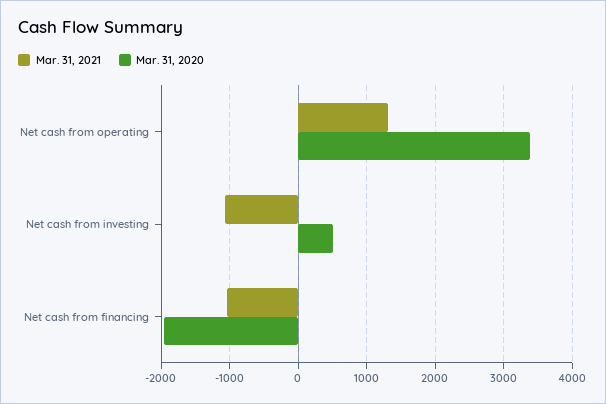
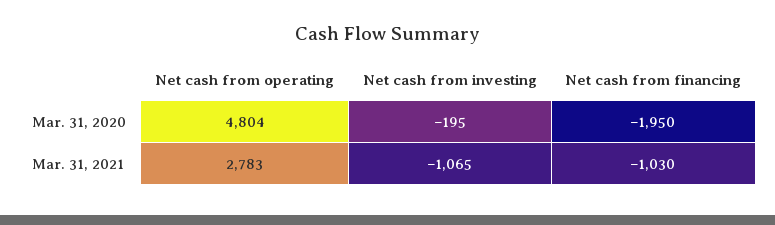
  {
    "Mar. 31, 2021": {
-     "Net cash from operating": 1300,
+     "Net cash from operating": 2783,
      "Net cash from investing": -1065,
      "Net cash from financing": -1030
    },
    "Mar. 31, 2020": {
-     "Net cash from operating": 3400,
+     "Net cash from operating": 4804,
-     "Net cash from investing": 500,
+     "Net cash from investing": -195,
      "Net cash from financing": -1950
    }
  }

